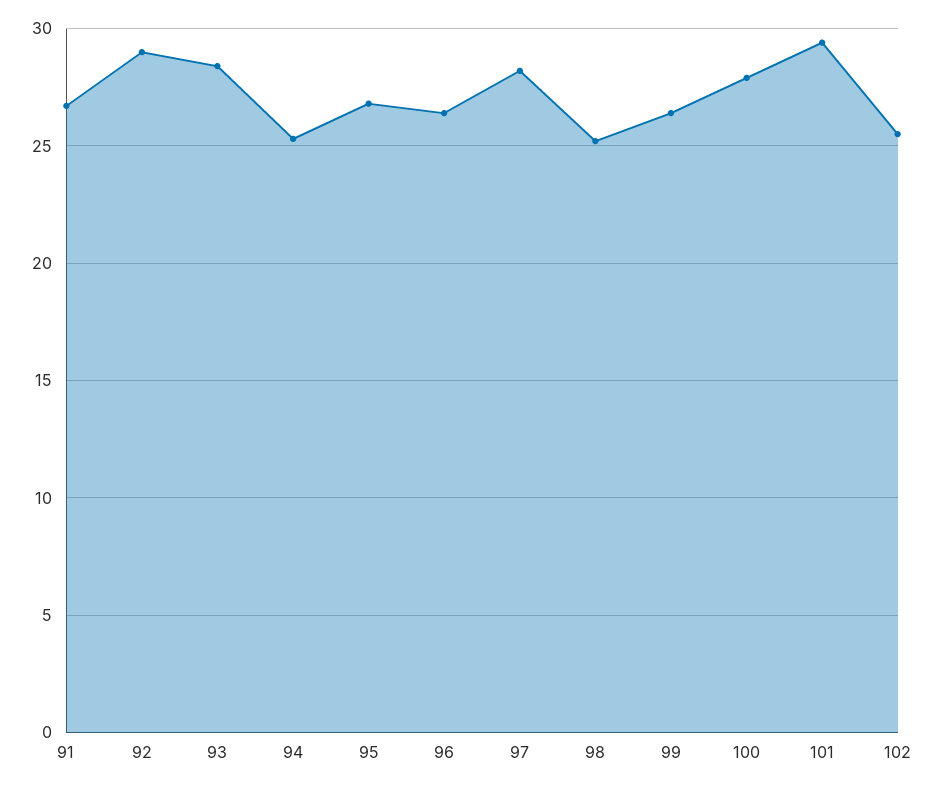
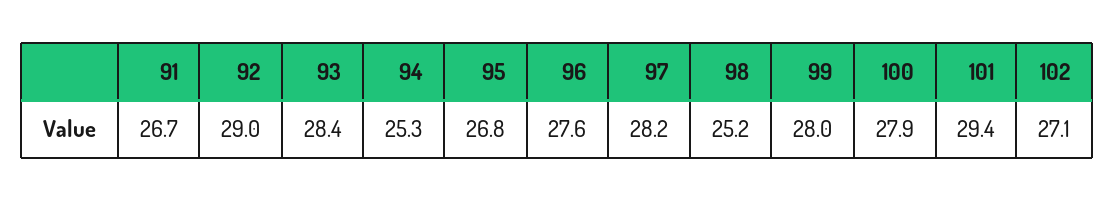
  {
    "91": 26.7,
    "92": 29,
    "93": 28.4,
    "94": 25.3,
    "95": 26.8,
-   "96": 26.5,
+   "96": 27.6,
    "97": 28.2,
    "98": 25.2,
-   "99": 26.5,
+   "99": 28,
    "100": 27.9,
    "101": 29.4,
-   "102": 25.5
+   "102": 27.1
  }

